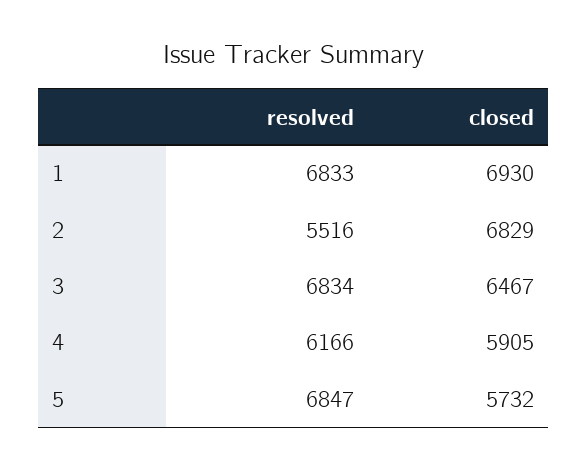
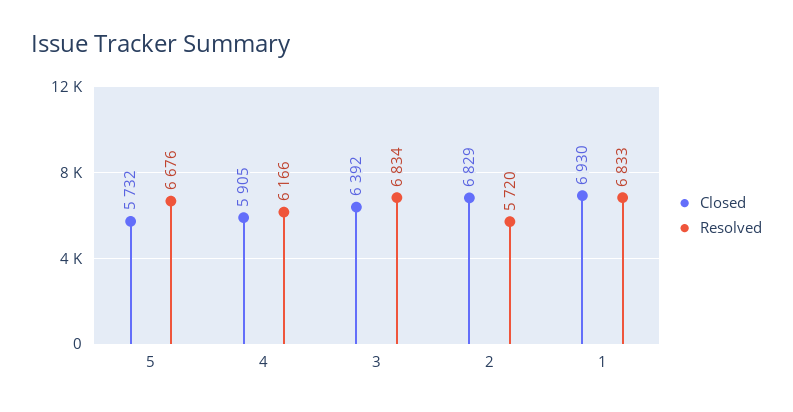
  {
    "resolved": {
      "1": 6833,
-     "2": 5516,
+     "2": 5720,
      "3": 6834,
      "4": 6166,
-     "5": 6847
+     "5": 6676
    },
    "closed": {
      "1": 6930,
      "2": 6829,
-     "3": 6467,
+     "3": 6392,
      "4": 5905,
      "5": 5732
    }
  }

